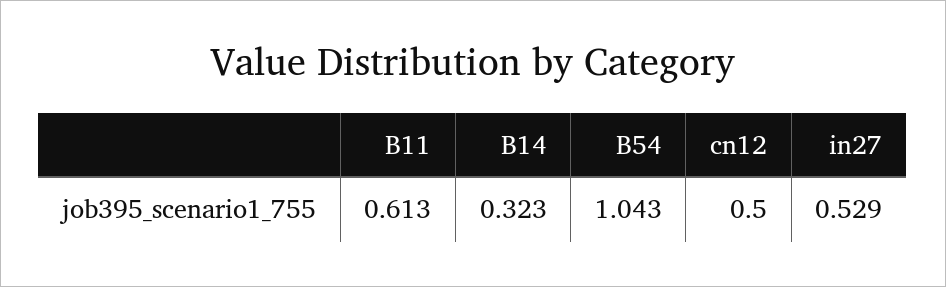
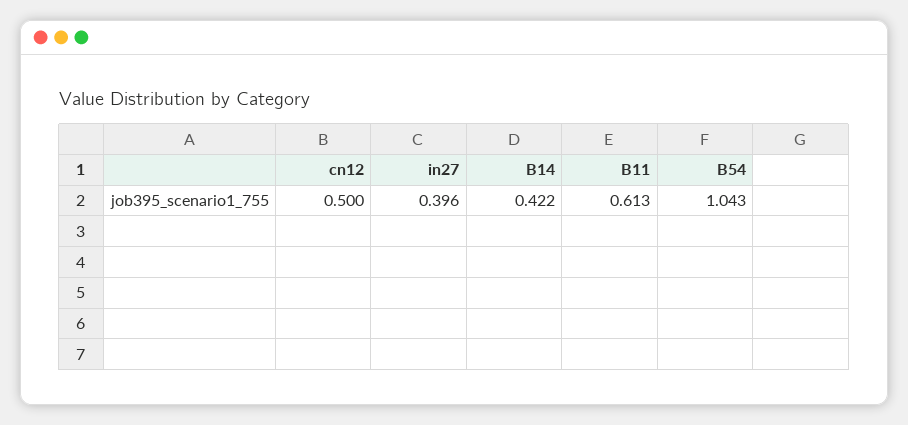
  {
    "B11": 0.613,
-   "B14": 0.323,
+   "B14": 0.422,
    "B54": 1.043,
    "cn12": 0.5,
-   "in27": 0.529
+   "in27": 0.396
  }

